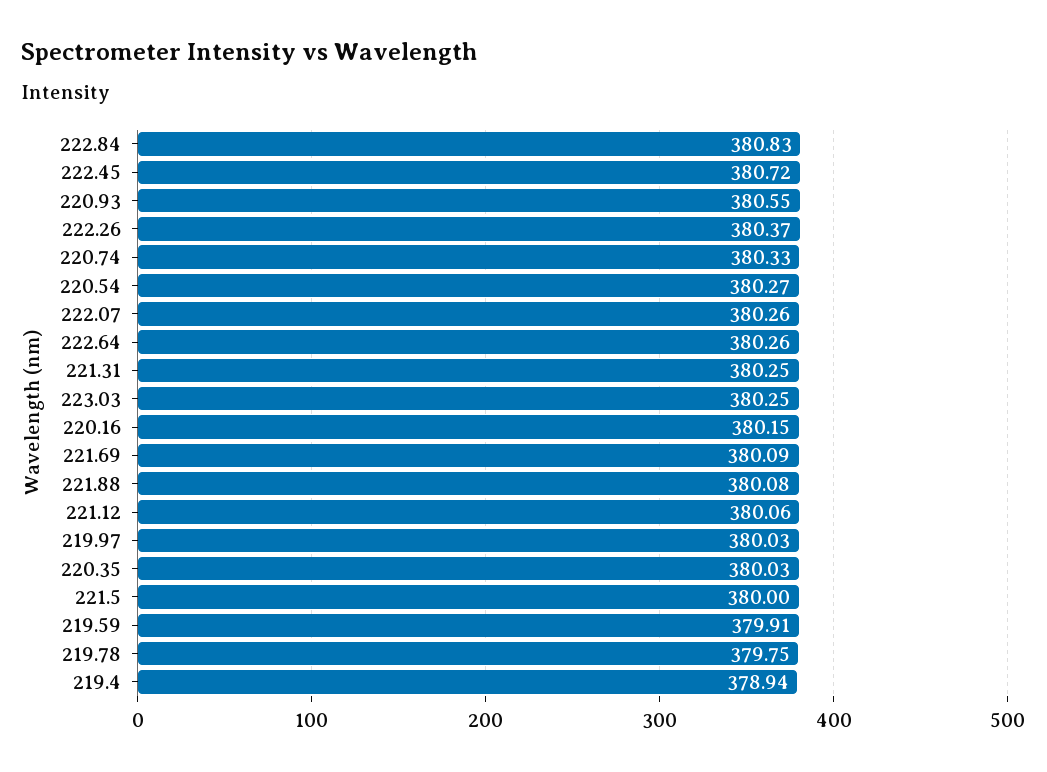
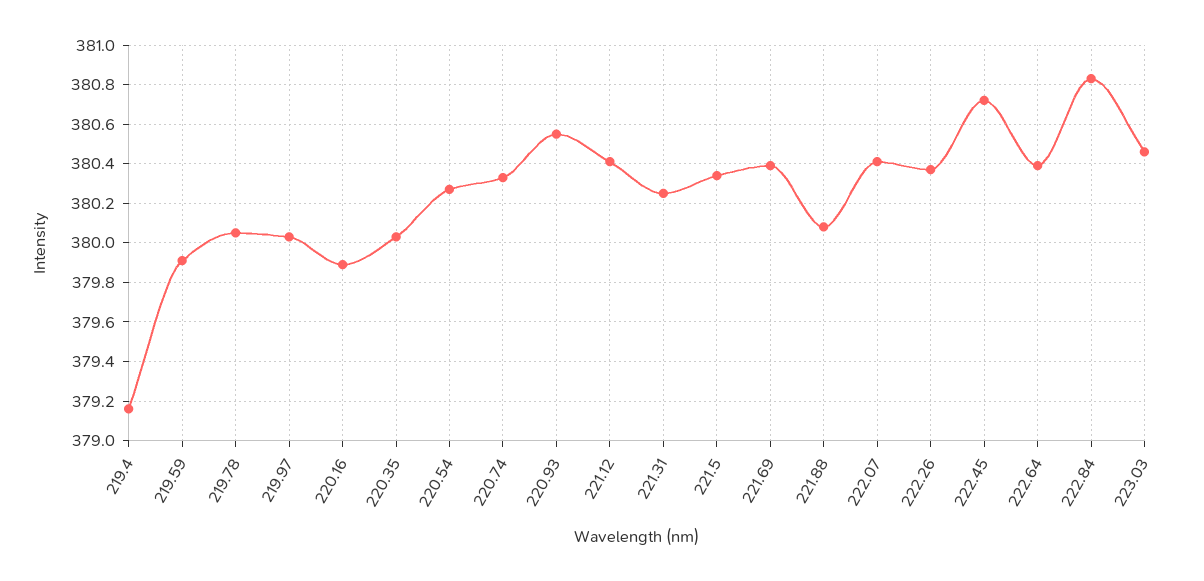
  {
    "222.84": 380.83,
    "222.45": 380.72,
    "220.93": 380.55,
    "222.26": 380.37,
    "220.74": 380.33,
    "220.54": 380.27,
-   "222.07": 380.26,
+   "222.07": 380.4,
-   "222.64": 380.26,
+   "222.64": 380.4,
    "221.31": 380.25,
-   "223.03": 380.25,
+   "223.03": 380.45,
-   "220.16": 380.15,
+   "220.16": 379.9,
-   "221.69": 380.09,
+   "221.69": 380.4,
    "221.88": 380.08,
-   "221.12": 380.06,
+   "221.12": 380.4,
    "219.97": 380.03,
    "220.35": 380.03,
-   "221.5": 380,
+   "221.5": 380.35,
    "219.59": 379.91,
-   "219.78": 379.75,
+   "219.78": 380.05,
-   "219.4": 378.94
+   "219.4": 379.15
  }

